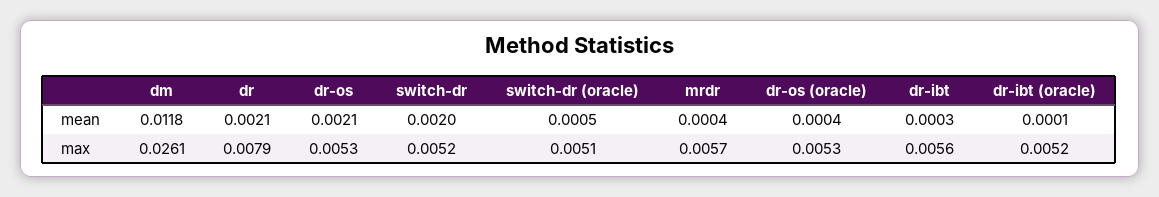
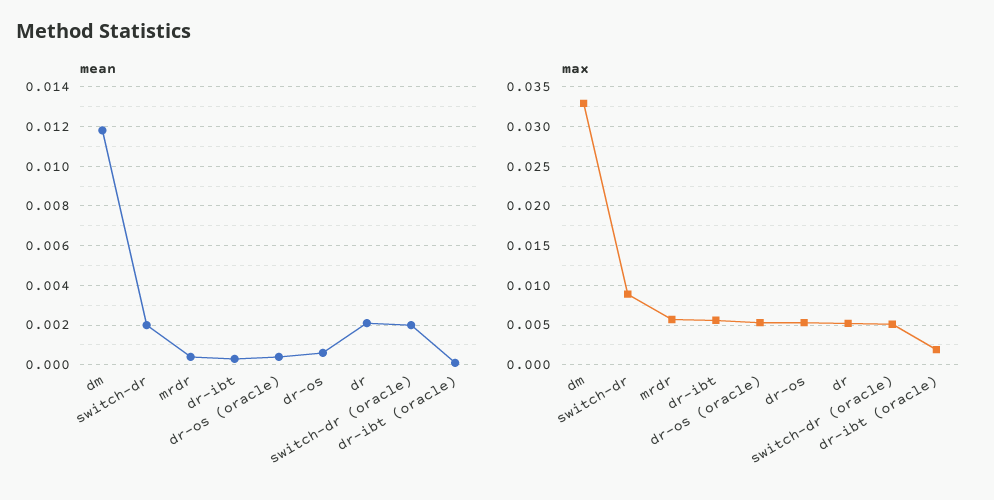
  {
    "mean": {
      "dm": 0.0118,
      "dr": 0.0021,
-     "dr-os": 0.0021,
+     "dr-os": 0.0005,
      "switch-dr": 0.002,
-     "switch-dr (oracle)": 0.0005,
+     "switch-dr (oracle)": 0.002,
      "mrdr": 0.0004,
      "dr-os (oracle)": 0.0004,
      "dr-ibt": 0.0003,
      "dr-ibt (oracle)": 0.0001
    },
    "max": {
-     "dm": 0.0261,
+     "dm": 0.033,
-     "dr": 0.0079,
+     "dr": 0.005,
      "dr-os": 0.0053,
-     "switch-dr": 0.0052,
+     "switch-dr": 0.009,
      "switch-dr (oracle)": 0.0051,
      "mrdr": 0.0057,
      "dr-os (oracle)": 0.0053,
      "dr-ibt": 0.0056,
-     "dr-ibt (oracle)": 0.0052
+     "dr-ibt (oracle)": 0.002
    }
  }

